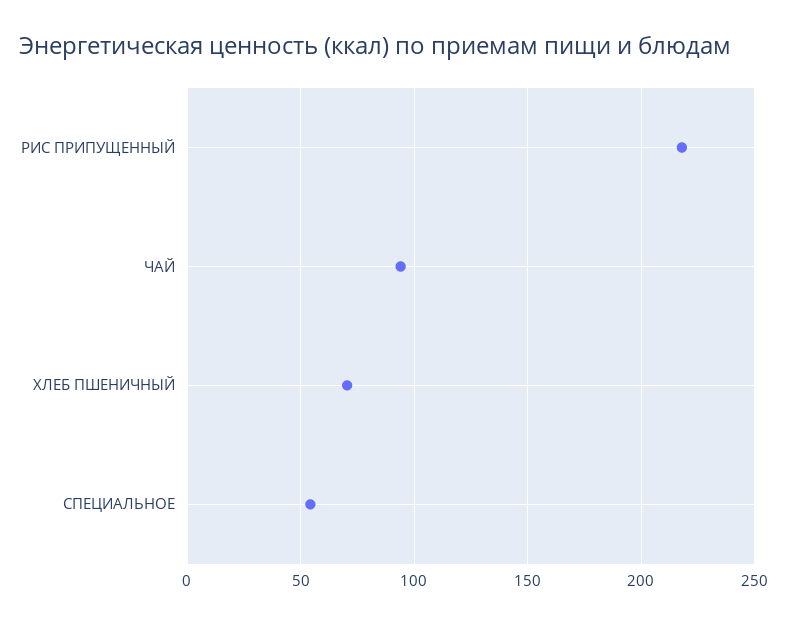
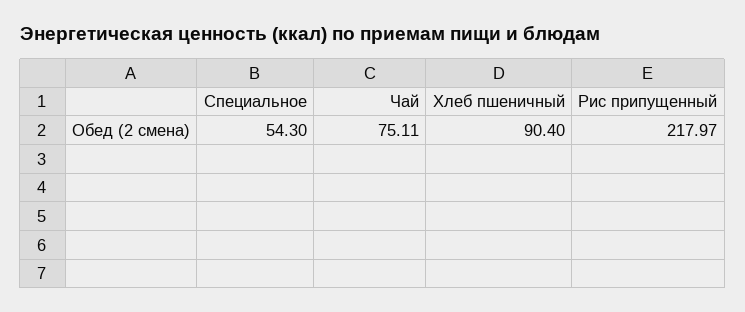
  {
    "РИС ПРИПУЩЕННЫЙ": 217.97,
-   "ЧАЙ": 95,
+   "ЧАЙ": 75.11,
-   "ХЛЕБ ПШЕНИЧНЫЙ": 70,
+   "ХЛЕБ ПШЕНИЧНЫЙ": 90.4,
    "СПЕЦИАЛЬНОЕ": 54.3
  }

